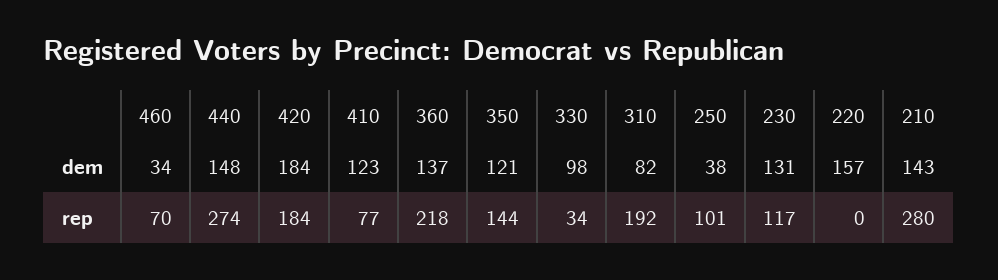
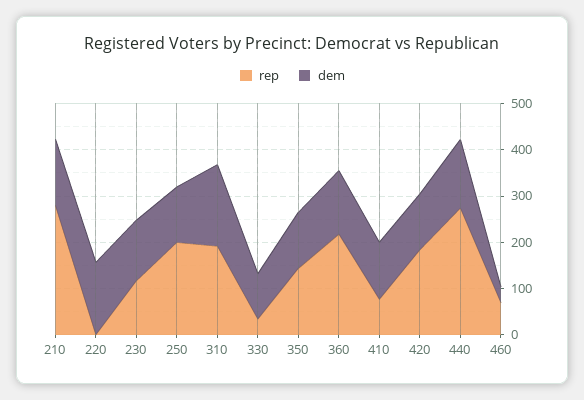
  {
    "dem": {
      "460": 34,
      "440": 148,
-     "420": 184,
+     "420": 120,
      "410": 123,
      "360": 137,
      "350": 121,
      "330": 98,
-     "310": 82,
+     "310": 180,
-     "250": 38,
+     "250": 120,
      "230": 131,
      "220": 157,
      "210": 143
    },
    "rep": {
      "460": 70,
      "440": 274,
      "420": 184,
      "410": 77,
      "360": 218,
      "350": 144,
      "330": 34,
      "310": 192,
-     "250": 101,
+     "250": 200,
      "230": 117,
      "220": 0,
      "210": 280
    }
  }

